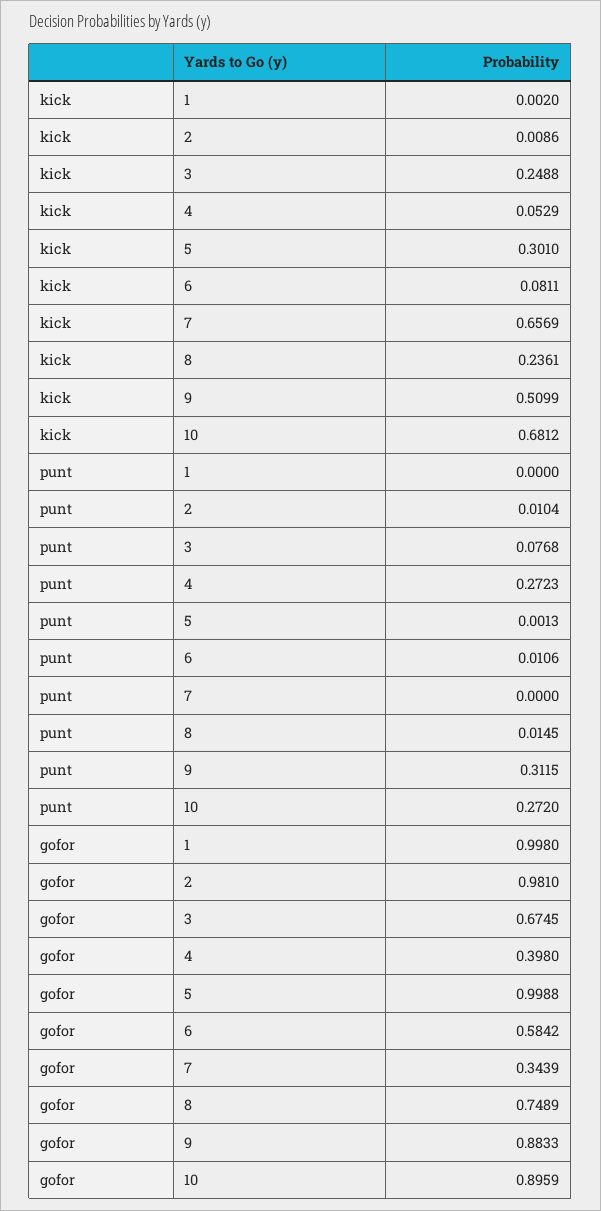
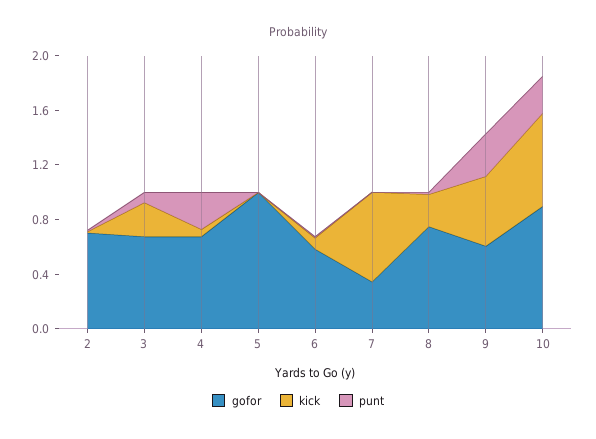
  {
    "kick": {
-     "1": 0.002,
      "2": 0.0086,
      "3": 0.2488,
      "4": 0.0529,
-     "5": 0.301,
+     "5": 0,
      "6": 0.0811,
      "7": 0.6569,
      "8": 0.2361,
      "9": 0.5099,
      "10": 0.6812
    },
    "punt": {
-     "1": 0,
      "2": 0.0104,
      "3": 0.0768,
      "4": 0.2723,
      "5": 0.0013,
      "6": 0.0106,
      "7": 0,
      "8": 0.0145,
      "9": 0.3115,
      "10": 0.272
    },
    "gofor": {
-     "1": 0.998,
-     "2": 0.981,
+     "2": 0.7,
      "3": 0.6745,
-     "4": 0.398,
+     "4": 0.7,
      "5": 0.9988,
      "6": 0.5842,
      "7": 0.3439,
      "8": 0.7489,
-     "9": 0.8833,
+     "9": 0.6,
      "10": 0.8959
    }
  }

